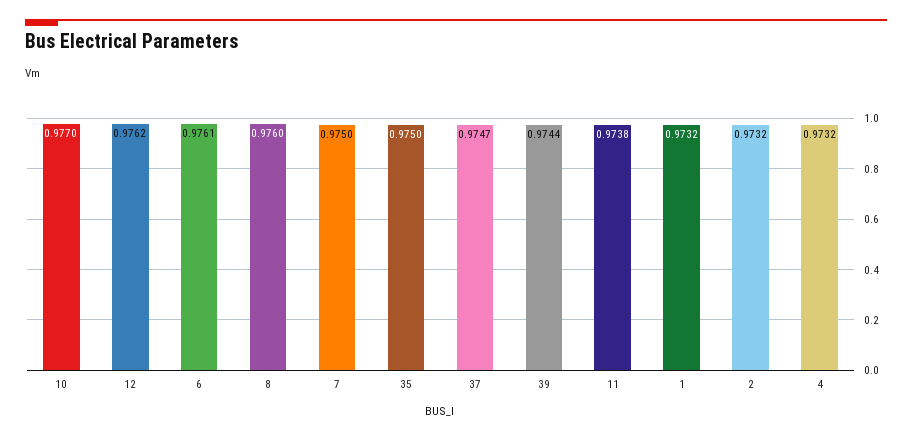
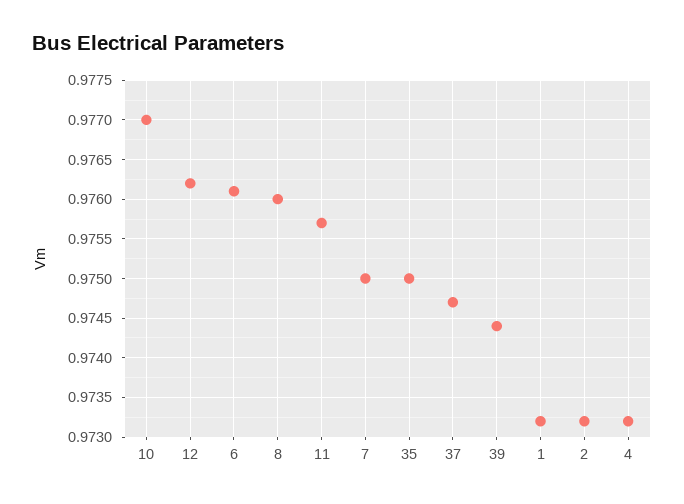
  {
    "10": 0.977,
    "12": 0.9762,
    "6": 0.9761,
    "8": 0.976,
    "7": 0.975,
    "35": 0.975,
    "37": 0.9747,
    "39": 0.9744,
-   "11": 0.9738,
+   "11": 0.9757,
    "1": 0.9732,
    "2": 0.9732,
    "4": 0.9732
  }

